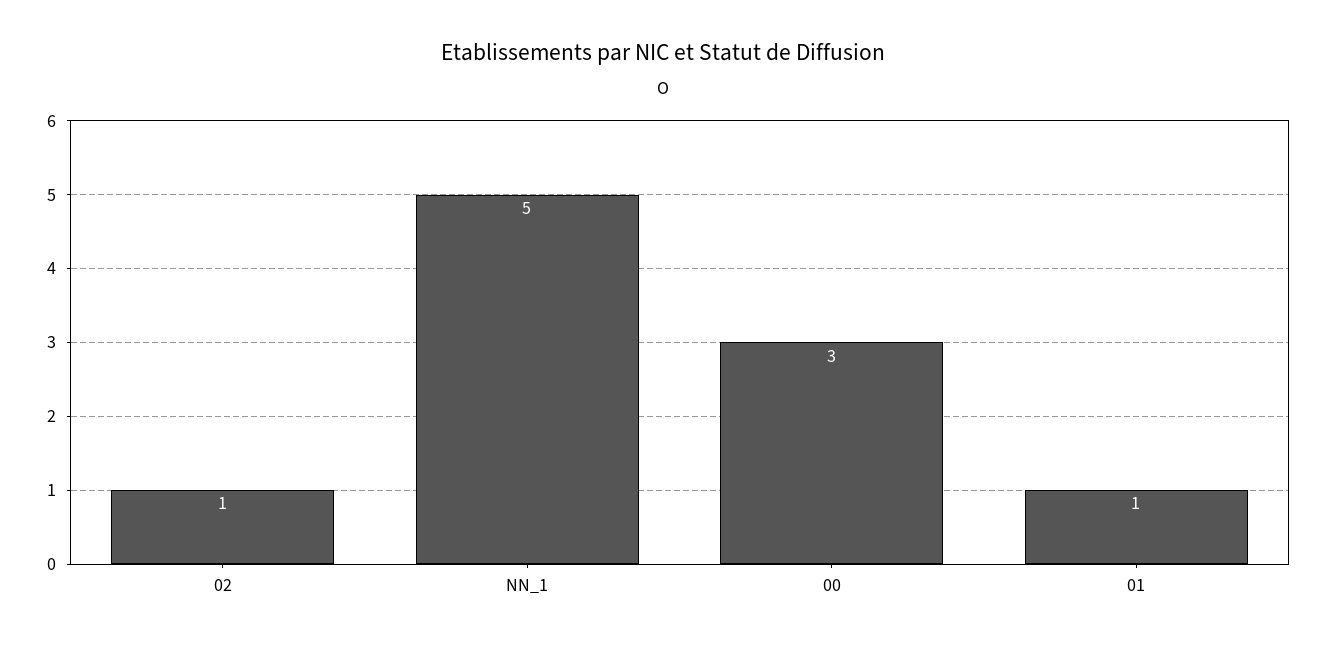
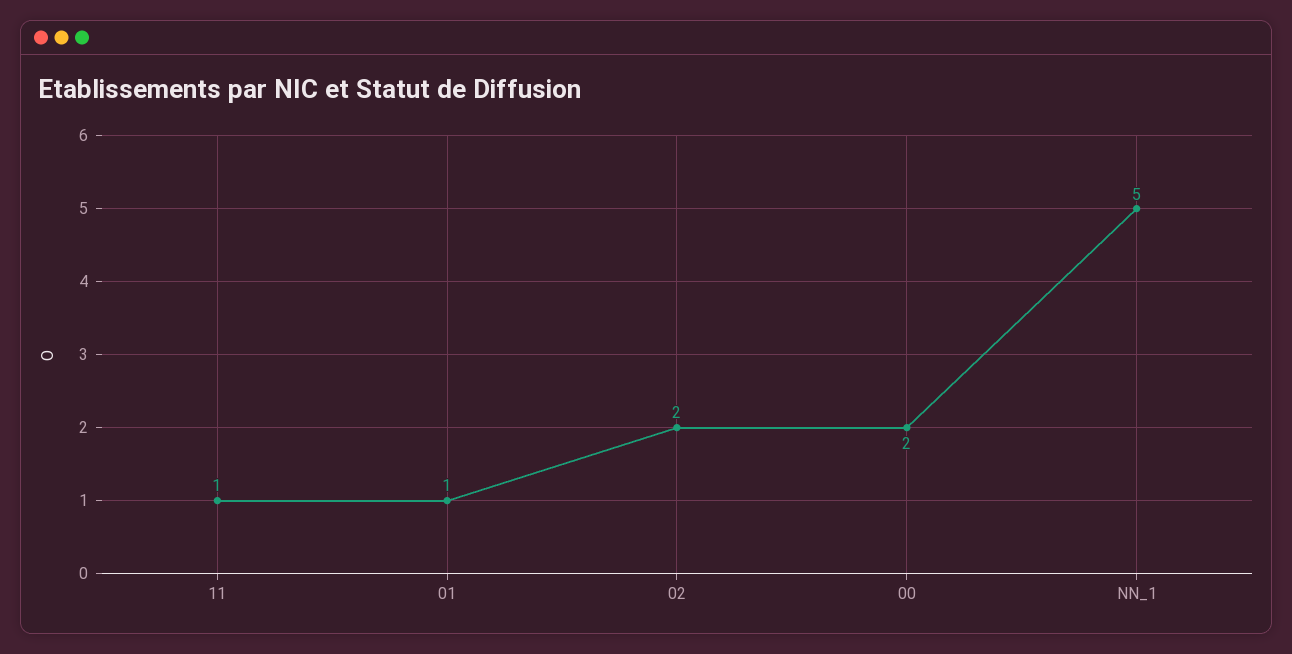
  {
-   "02": 1,
+   "02": 2,
    "NN_1": 5,
-   "00": 3,
+   "00": 2,
-   "01": 1
+   "01": 1,
+   "11": 1
  }

